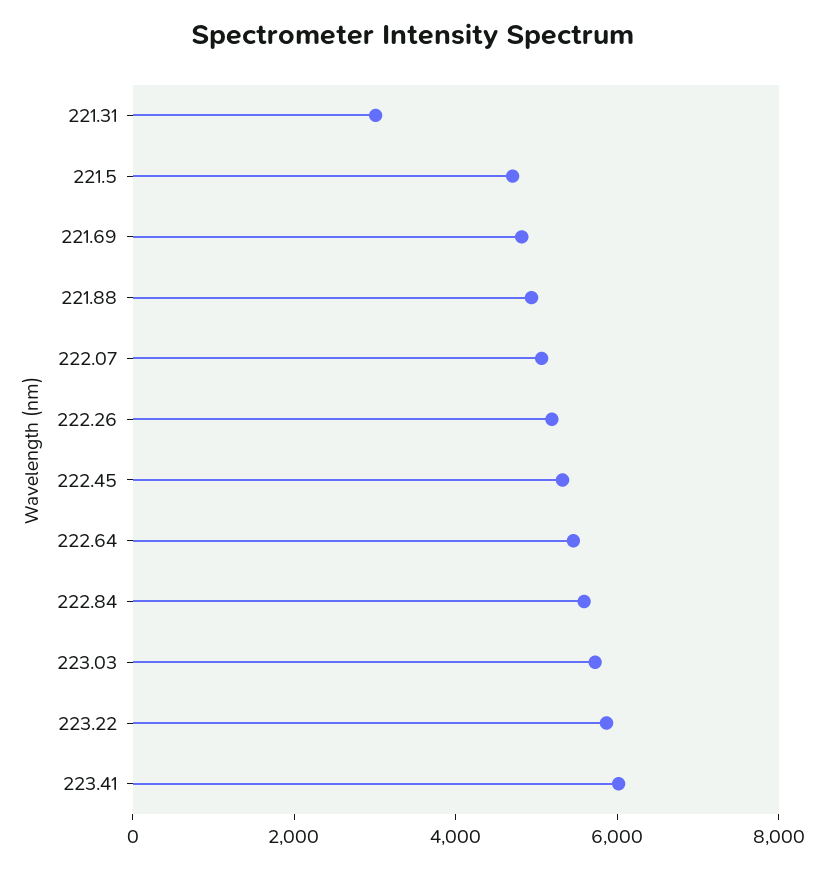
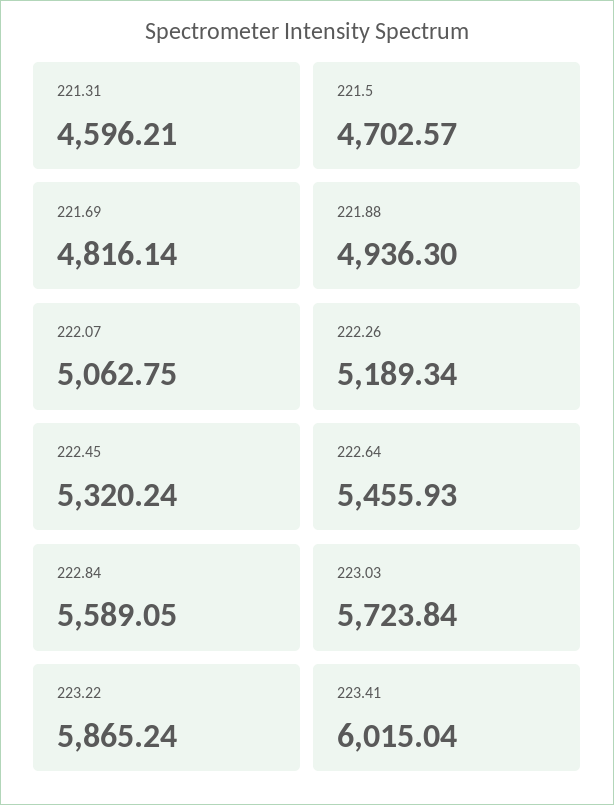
  {
-   "221.31": 3000,
+   "221.31": 4596.21,
    "221.5": 4702.57,
    "221.69": 4816.14,
    "221.88": 4936.3,
    "222.07": 5062.75,
    "222.26": 5189.34,
    "222.45": 5320.24,
    "222.64": 5455.93,
    "222.84": 5589.05,
    "223.03": 5723.84,
    "223.22": 5865.24,
    "223.41": 6015.04
  }

